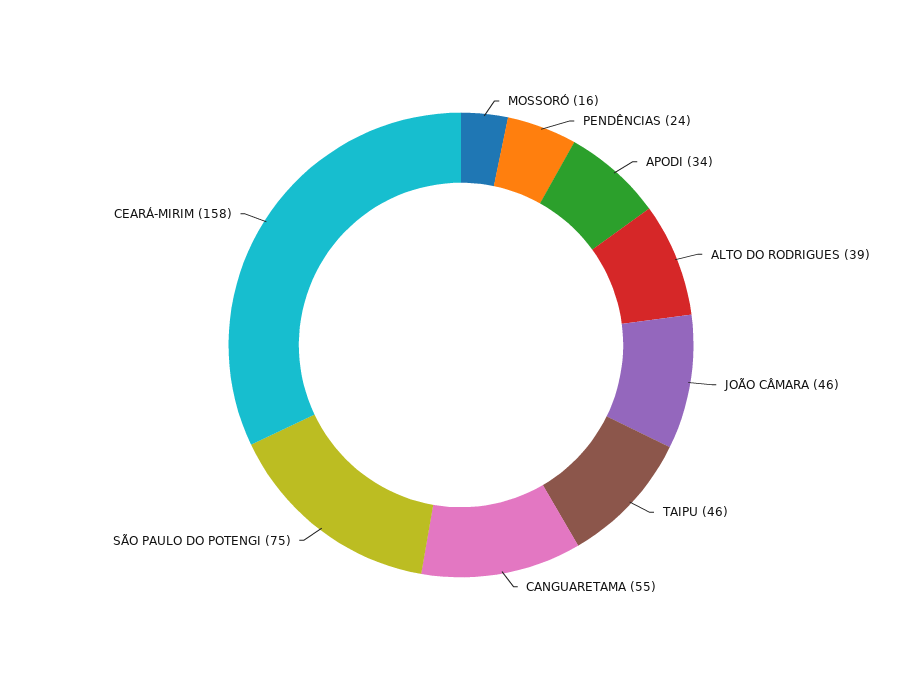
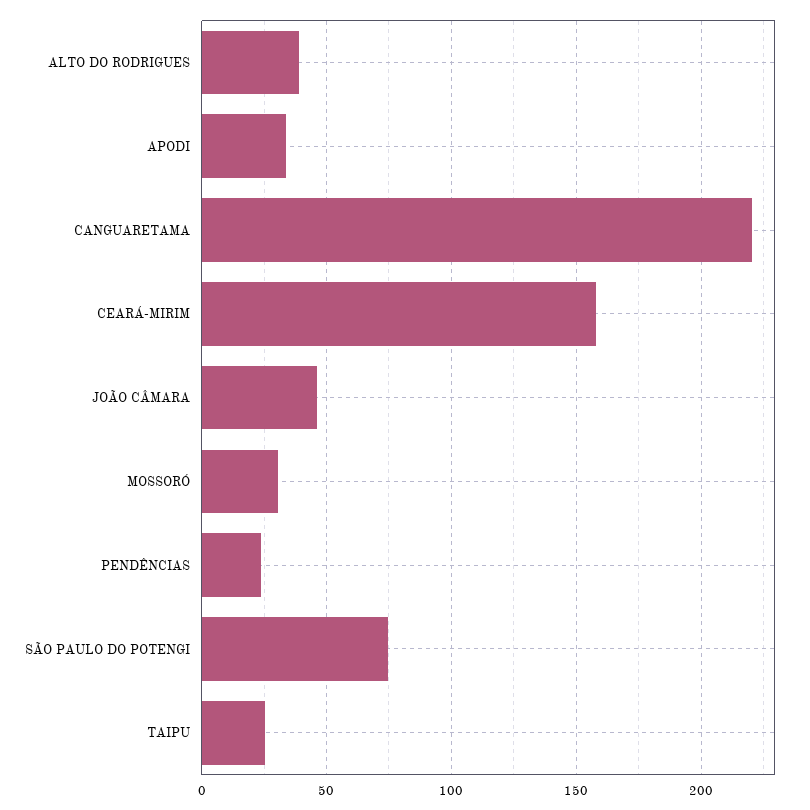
  {
-   "MOSSORÓ": 16,
+   "MOSSORÓ": 30,
    "PENDÊNCIAS": 24,
    "APODI": 34,
    "ALTO DO RODRIGUES": 39,
    "JOÃO CÂMARA": 46,
-   "TAIPU": 46,
+   "TAIPU": 25,
-   "CANGUARETAMA": 55,
+   "CANGUARETAMA": 220,
    "SÃO PAULO DO POTENGI": 75,
    "CEARÁ-MIRIM": 158
  }

